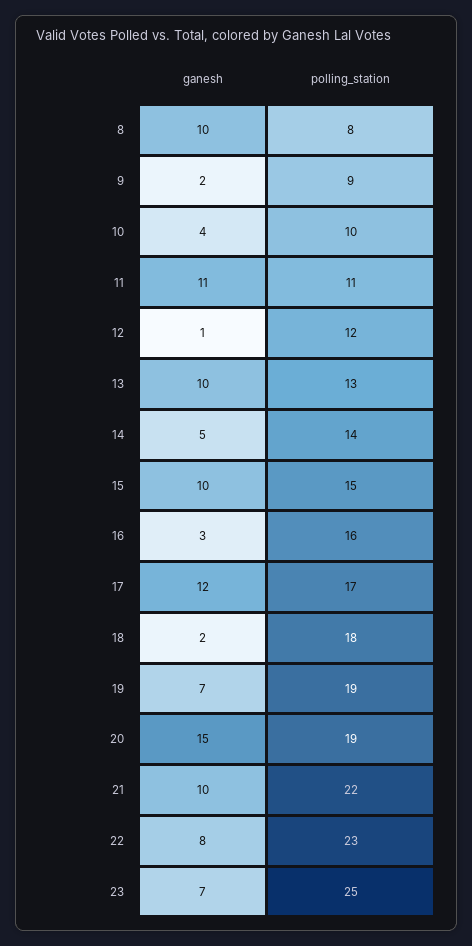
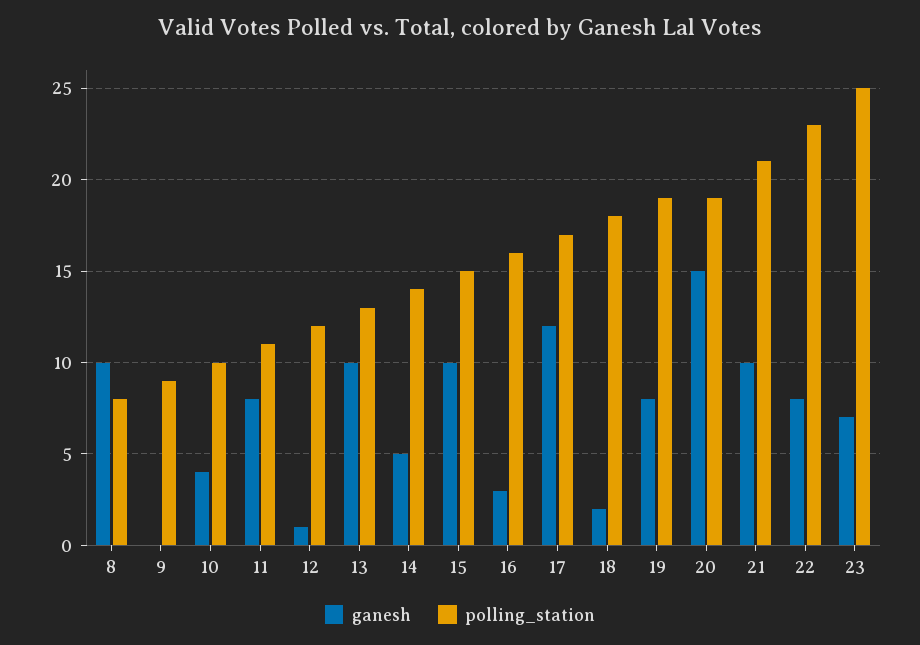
  {
    "ganesh": {
      "8": 10,
-     "9": 2,
+     "9": 0,
      "10": 4,
-     "11": 11,
+     "11": 8,
      "12": 1,
      "13": 10,
      "14": 5,
      "15": 10,
      "16": 3,
      "17": 12,
      "18": 2,
-     "19": 7,
+     "19": 8,
      "20": 15,
      "21": 10,
      "22": 8,
      "23": 7
    },
    "polling_station": {
      "8": 8,
      "9": 9,
      "10": 10,
      "11": 11,
      "12": 12,
      "13": 13,
      "14": 14,
      "15": 15,
      "16": 16,
      "17": 17,
      "18": 18,
      "19": 19,
      "20": 19,
-     "21": 22,
+     "21": 21,
      "22": 23,
      "23": 25
    }
  }

